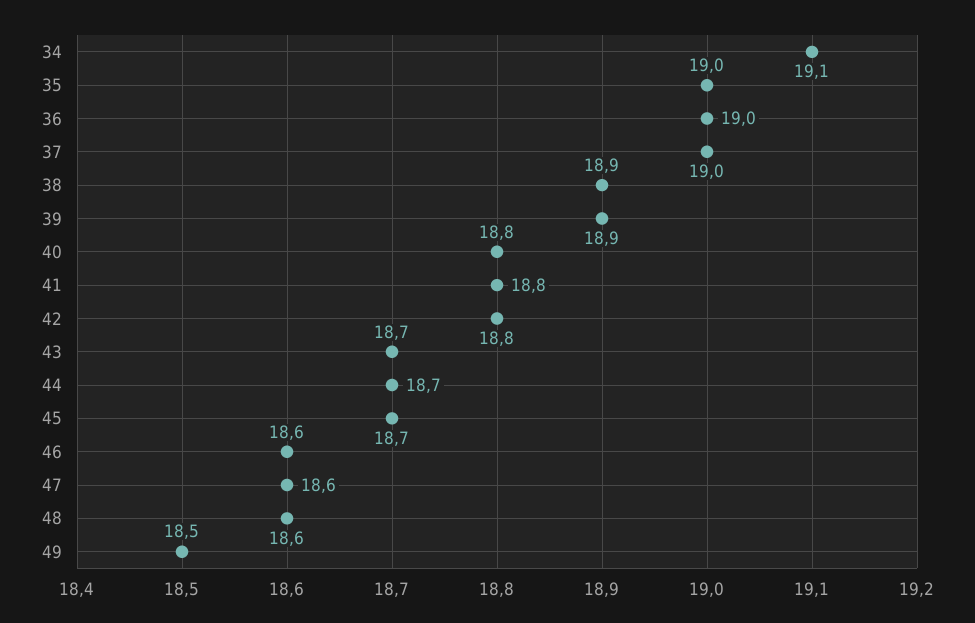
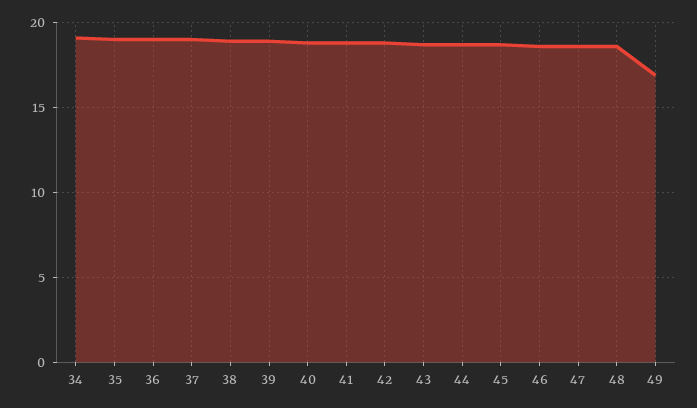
  {
    "34": 19.1,
    "35": 19,
    "36": 19,
    "37": 19,
    "38": 18.9,
    "39": 18.9,
    "40": 18.8,
    "41": 18.8,
    "42": 18.8,
    "43": 18.7,
    "44": 18.7,
    "45": 18.7,
    "46": 18.6,
    "47": 18.6,
    "48": 18.6,
-   "49": 18.5
+   "49": 17
  }

